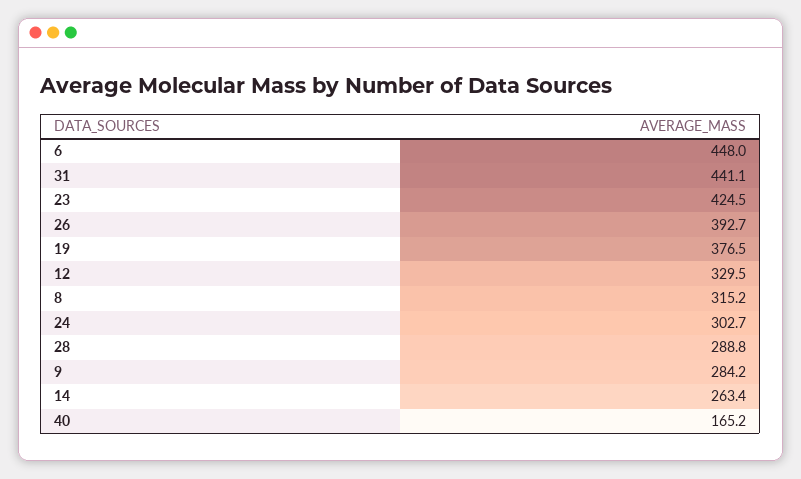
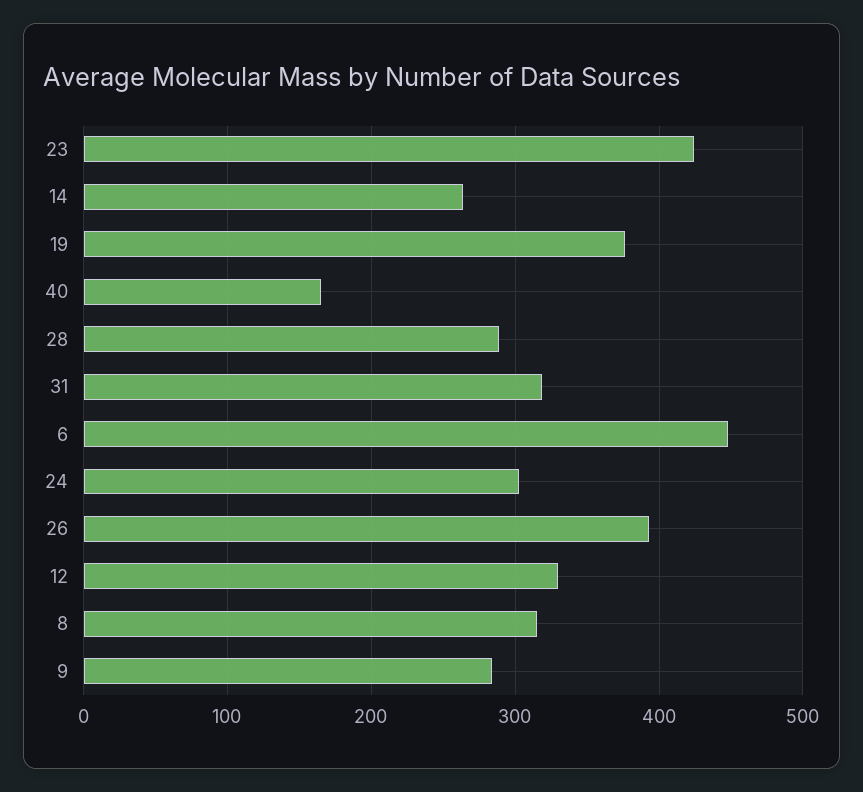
  {
    "6": 448,
-   "31": 441.1,
+   "31": 320,
    "23": 424.5,
    "26": 392.7,
    "19": 376.5,
    "12": 329.5,
    "8": 315.2,
    "24": 302.7,
    "28": 288.8,
    "9": 284.2,
    "14": 263.4,
    "40": 165.2
  }

